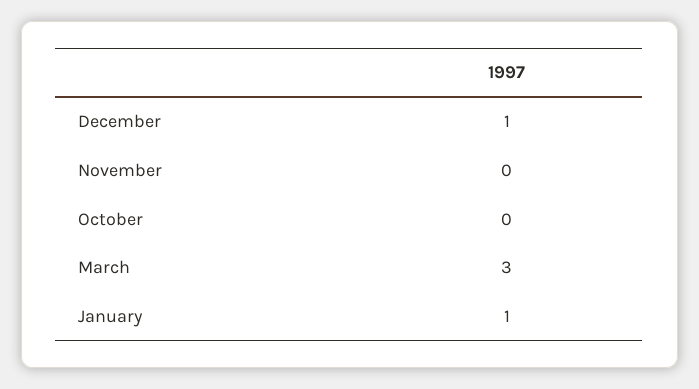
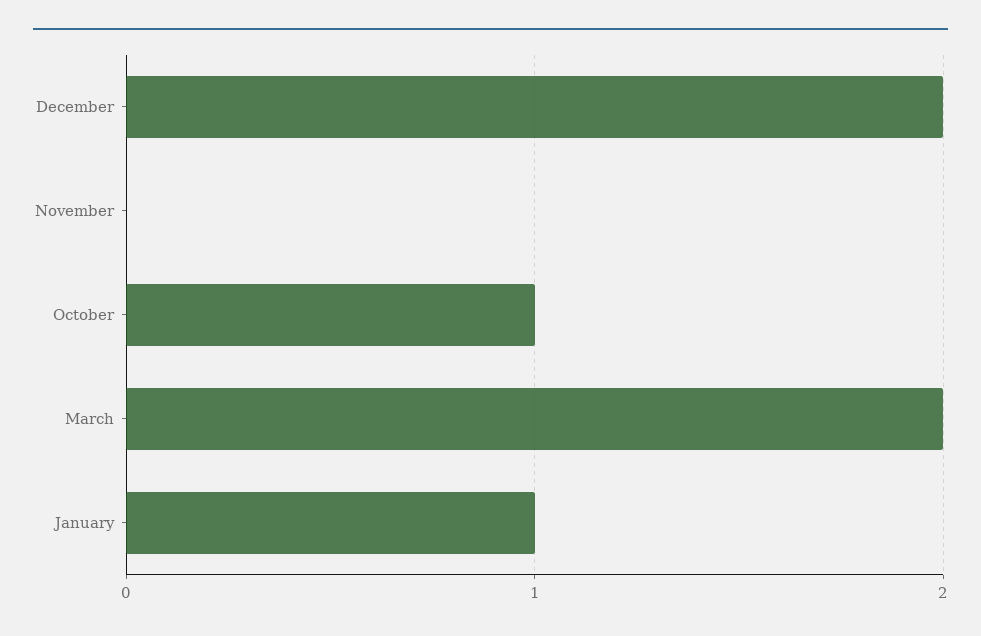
  {
-   "December": 1,
+   "December": 2,
    "November": 0,
-   "October": 0,
+   "October": 1,
-   "March": 3,
+   "March": 2,
    "January": 1
  }

